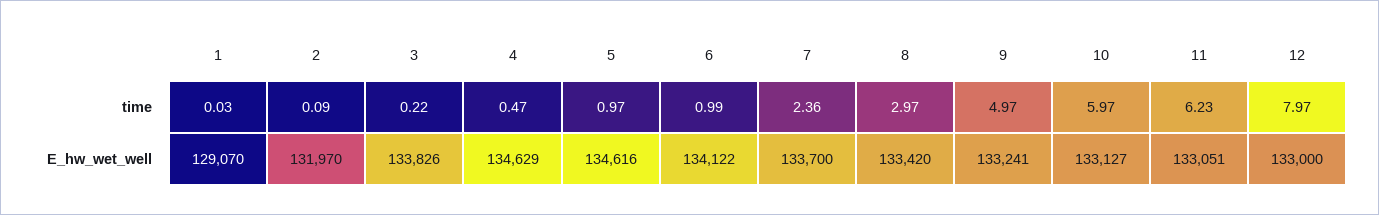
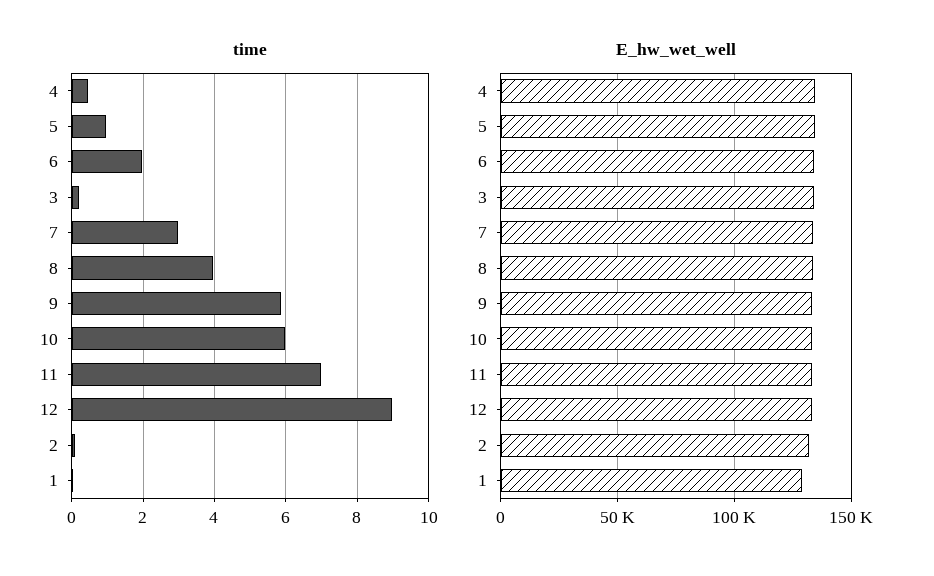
  {
    "time": {
      "1": 0.03,
      "2": 0.09,
      "3": 0.22,
      "4": 0.47,
      "5": 0.97,
-     "6": 0.99,
+     "6": 2,
-     "7": 2.36,
+     "7": 3,
-     "8": 2.97,
+     "8": 4,
-     "9": 4.97,
+     "9": 5.8,
      "10": 5.97,
-     "11": 6.23,
+     "11": 7,
-     "12": 7.97
+     "12": 9
    },
    "E_hw_wet_well": {
      "1": 129070,
      "2": 131970,
      "3": 133826,
      "4": 134629,
      "5": 134616,
      "6": 134122,
      "7": 133700,
      "8": 133420,
      "9": 133241,
      "10": 133127,
      "11": 133051,
      "12": 133000
    }
  }

